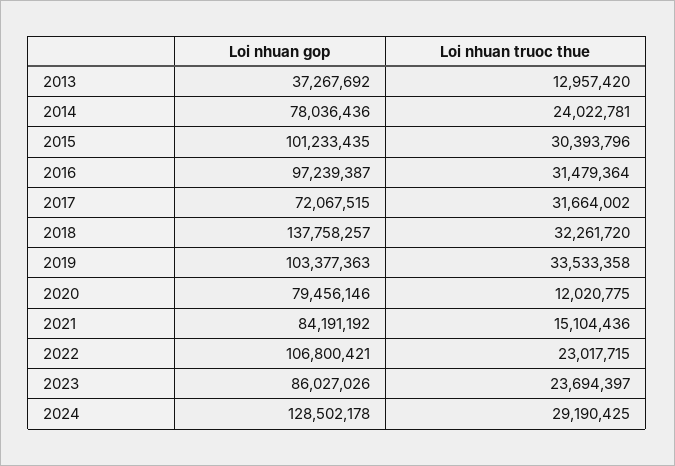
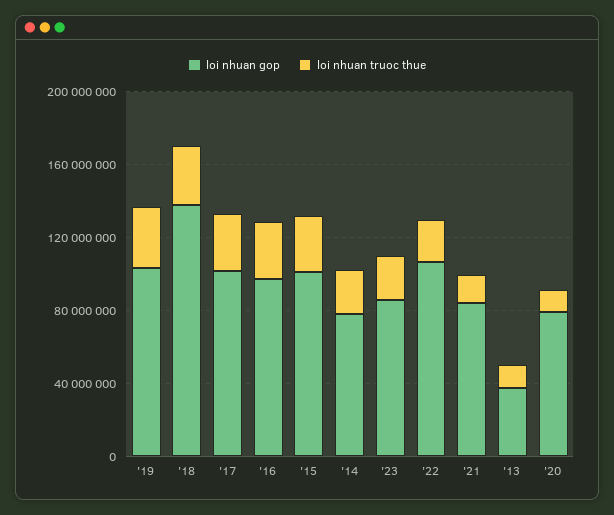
  {
    "Loi nhuan gop": {
      "2013": 37267692,
      "2014": 78036436,
      "2015": 101233435,
      "2016": 97239387,
-     "2017": 72067515,
+     "2017": 100000000,
      "2018": 137758257,
      "2019": 103377363,
      "2020": 79456146,
      "2021": 84191192,
      "2022": 106800421,
-     "2023": 86027026,
+     "2023": 86027026
-     "2024": 128502178
    },
    "Loi nhuan truoc thue": {
      "2013": 12957420,
      "2014": 24022781,
      "2015": 30393796,
      "2016": 31479364,
      "2017": 31664002,
      "2018": 32261720,
      "2019": 33533358,
      "2020": 12020775,
      "2021": 15104436,
      "2022": 23017715,
-     "2023": 23694397,
+     "2023": 23694397
-     "2024": 29190425
    }
  }

